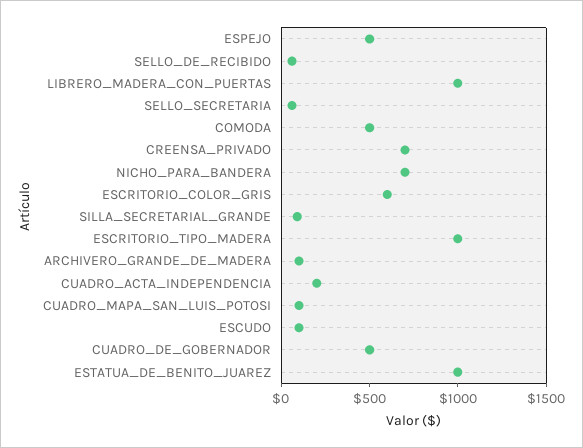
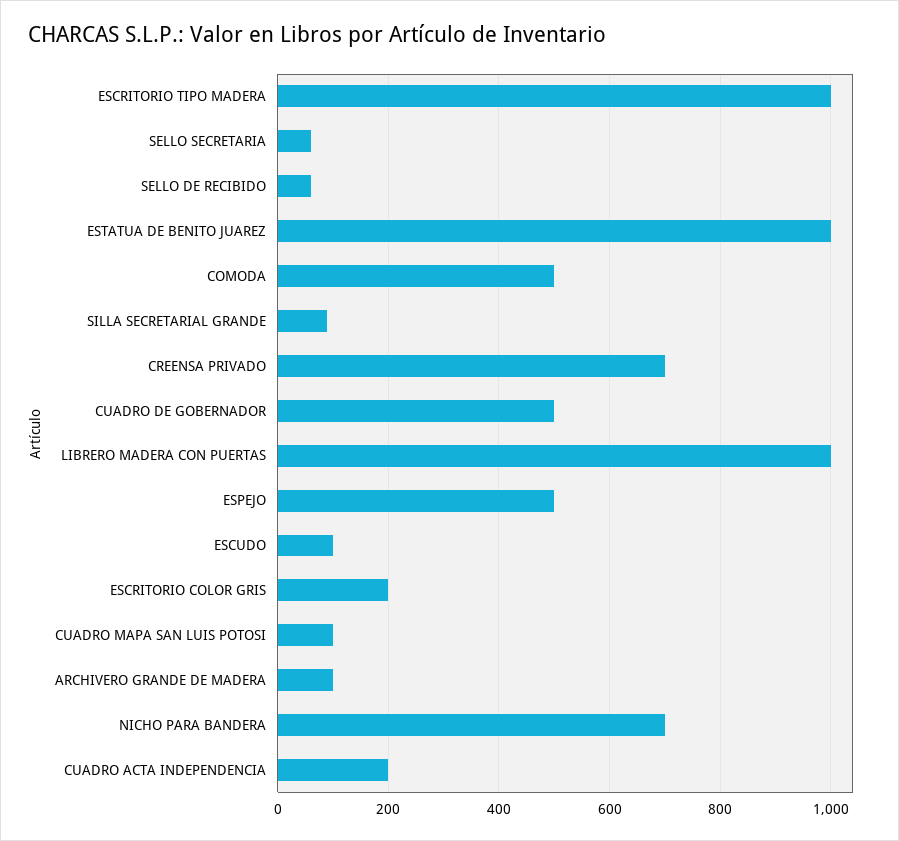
  {
    "ESPEJO": 500,
    "SELLO_DE_RECIBIDO": 60,
    "LIBRERO_MADERA_CON_PUERTAS": 1000,
    "SELLO_SECRETARIA": 60,
    "COMODA": 500,
    "CREENSA_PRIVADO": 700,
    "NICHO_PARA_BANDERA": 700,
-   "ESCRITORIO_COLOR_GRIS": 600,
+   "ESCRITORIO_COLOR_GRIS": 200,
    "SILLA_SECRETARIAL_GRANDE": 100,
    "ESCRITORIO_TIPO_MADERA": 1000,
    "ARCHIVERO_GRANDE_DE_MADERA": 100,
    "CUADRO_ACTA_INDEPENDENCIA": 200,
    "CUADRO_MAPA_SAN_LUIS_POTOSI": 100,
    "ESCUDO": 100,
    "CUADRO_DE_GOBERNADOR": 500,
    "ESTATUA_DE_BENITO_JUAREZ": 1000
  }

